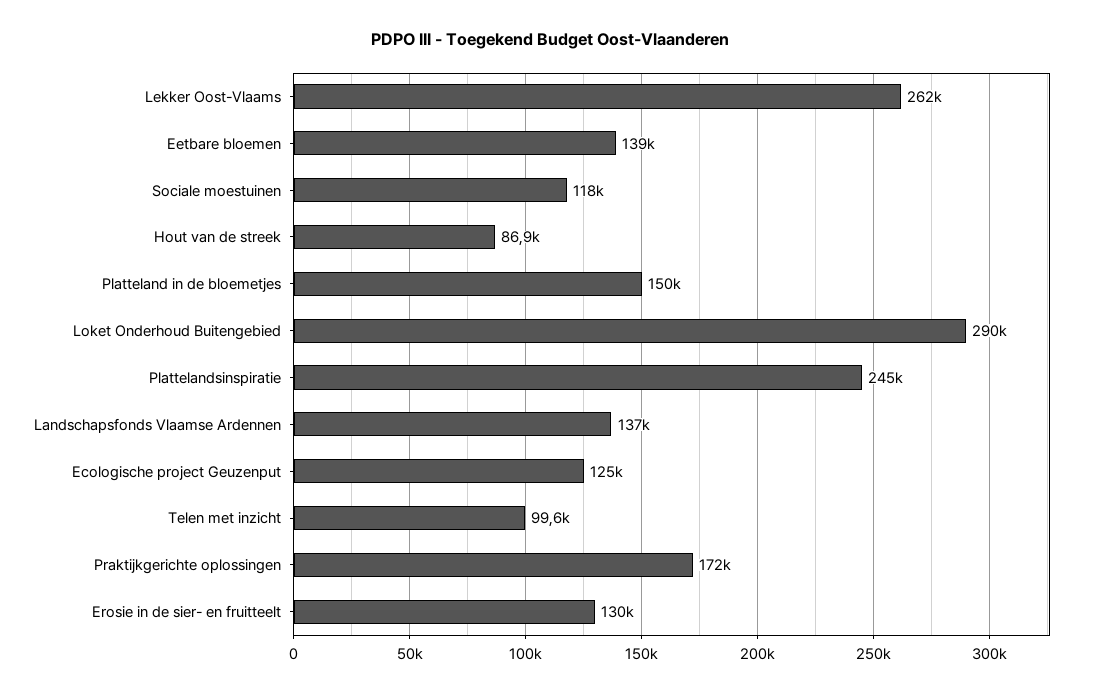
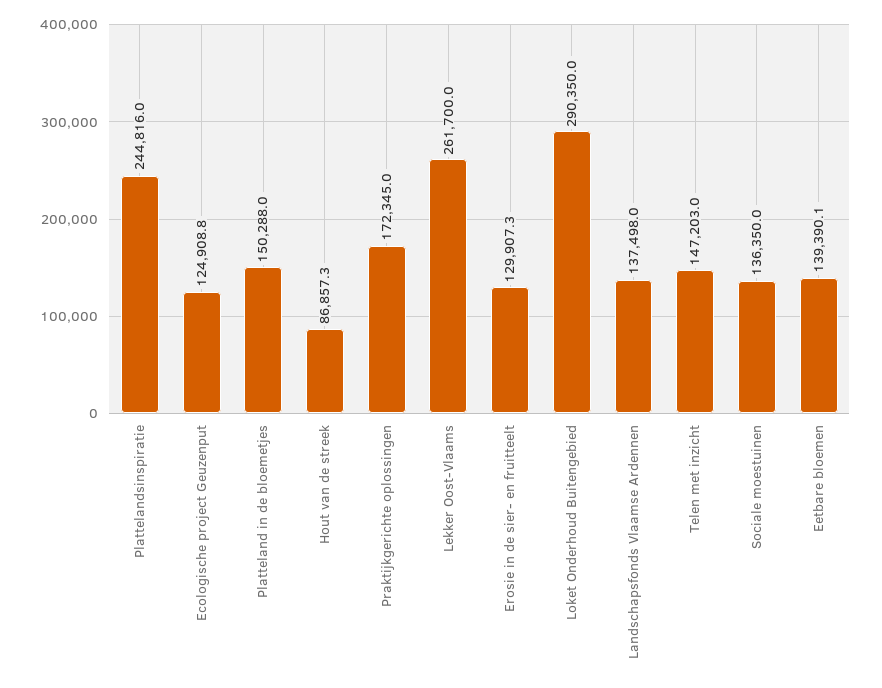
  {
    "Lekker Oost-Vlaams": 261700,
    "Eetbare bloemen": 139390.1,
-   "Sociale moestuinen": 118000,
+   "Sociale moestuinen": 136350,
    "Hout van de streek": 86857.3,
    "Platteland in de bloemetjes": 150288,
    "Loket Onderhoud Buitengebied": 290350,
    "Plattelandsinspiratie": 244816,
    "Landschapsfonds Vlaamse Ardennen": 137498,
    "Ecologische project Geuzenput": 124908.8,
-   "Telen met inzicht": 99600,
+   "Telen met inzicht": 147203,
    "Praktijkgerichte oplossingen": 172345,
    "Erosie in de sier- en fruitteelt": 129907.3
  }

